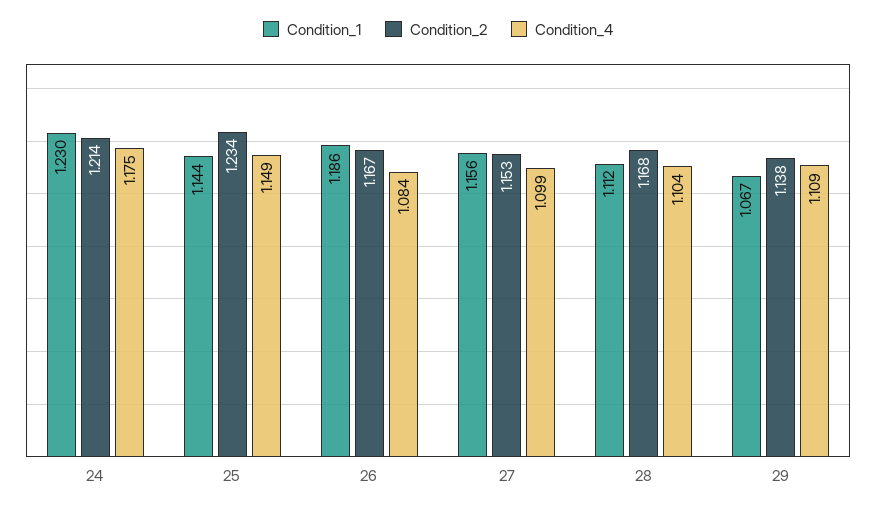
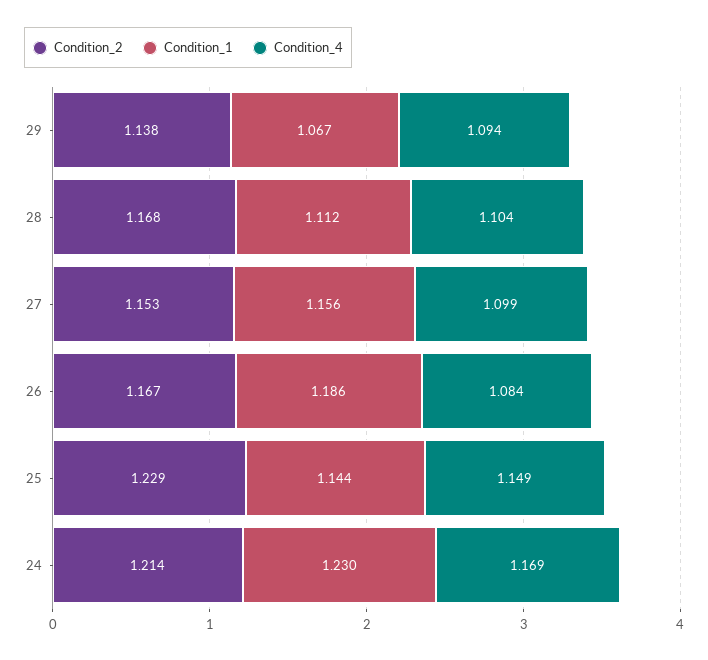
  {
    "Condition_1": {
      "24": 1.23,
      "25": 1.144,
      "26": 1.186,
      "27": 1.156,
      "28": 1.112,
      "29": 1.067
    },
    "Condition_2": {
      "24": 1.214,
-     "25": 1.234,
+     "25": 1.229,
      "26": 1.167,
      "27": 1.153,
      "28": 1.168,
      "29": 1.138
    },
    "Condition_4": {
-     "24": 1.175,
+     "24": 1.169,
      "25": 1.149,
      "26": 1.084,
      "27": 1.099,
      "28": 1.104,
-     "29": 1.109
+     "29": 1.094
    }
  }

